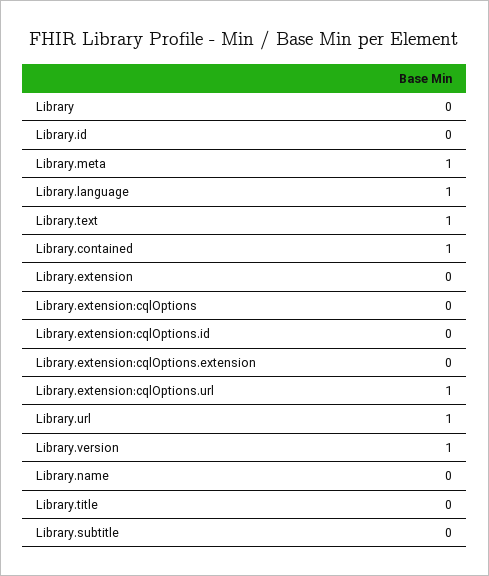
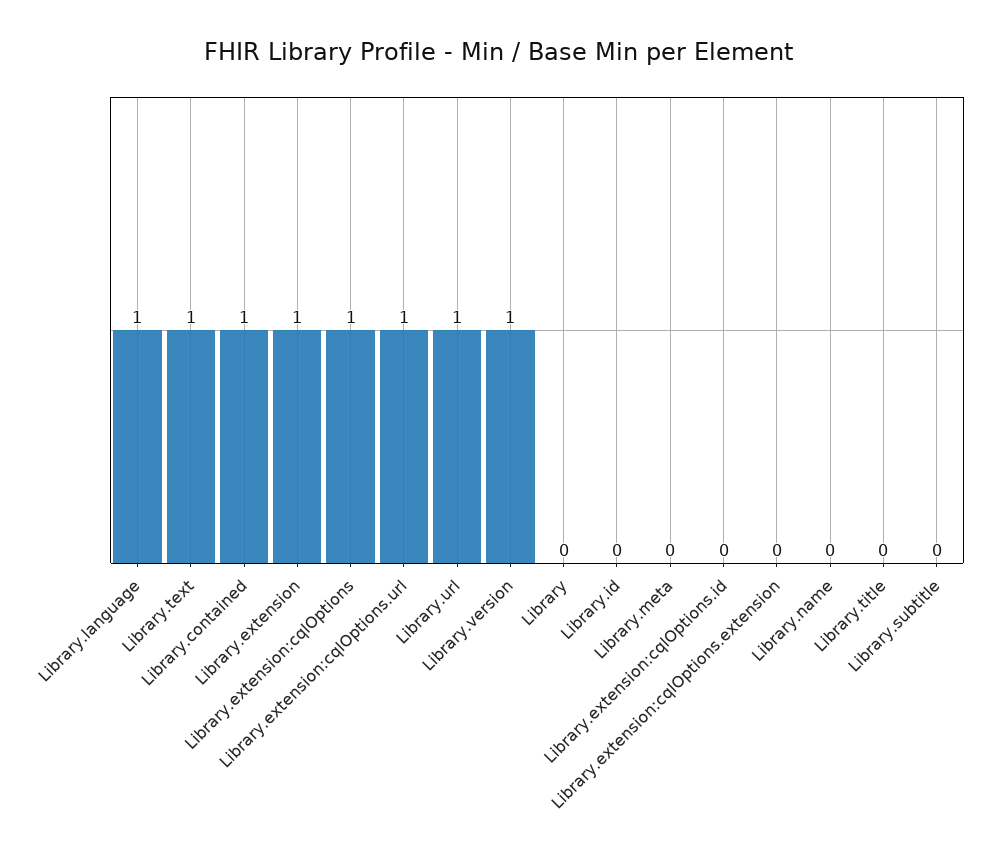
  {
    "Library": 0,
    "Library.id": 0,
-   "Library.meta": 1,
+   "Library.meta": 0,
    "Library.language": 1,
    "Library.text": 1,
    "Library.contained": 1,
-   "Library.extension": 0,
+   "Library.extension": 1,
-   "Library.extension:cqlOptions": 0,
+   "Library.extension:cqlOptions": 1,
    "Library.extension:cqlOptions.id": 0,
    "Library.extension:cqlOptions.extension": 0,
    "Library.extension:cqlOptions.url": 1,
    "Library.url": 1,
    "Library.version": 1,
    "Library.name": 0,
    "Library.title": 0,
    "Library.subtitle": 0
  }

